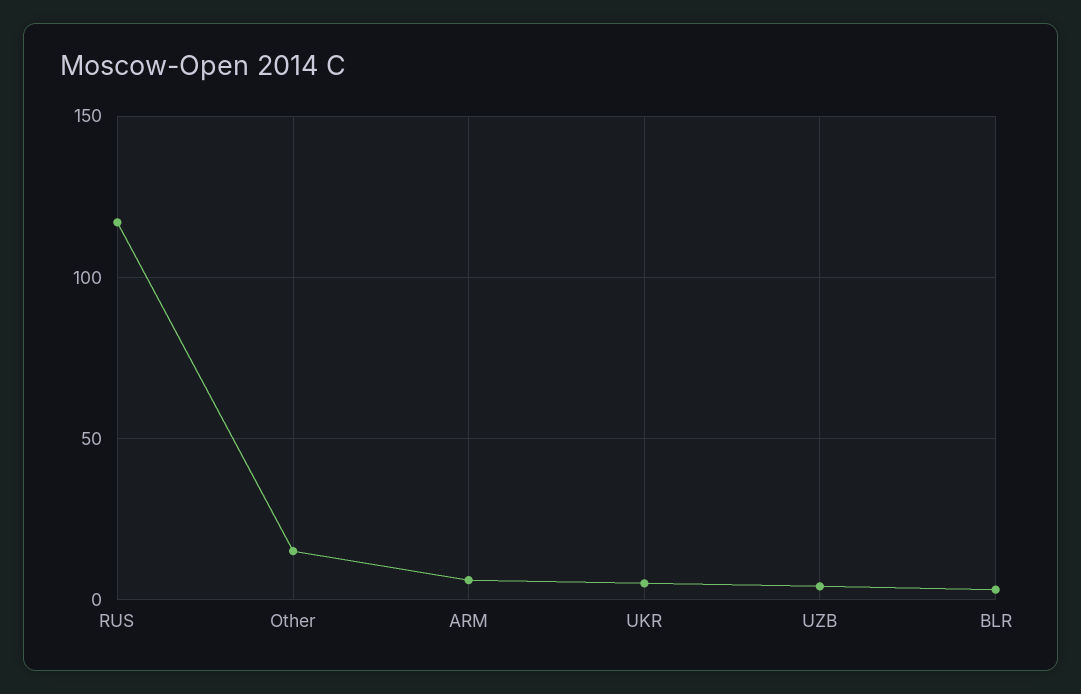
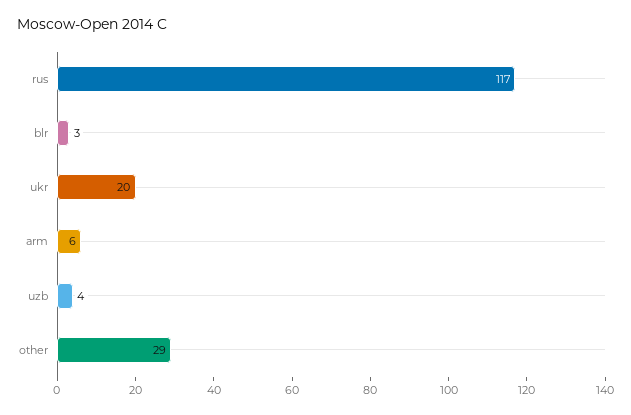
  {
    "RUS": 117,
-   "Other": 15,
+   "Other": 29,
    "ARM": 6,
-   "UKR": 5,
+   "UKR": 20,
    "UZB": 4,
    "BLR": 3
  }

